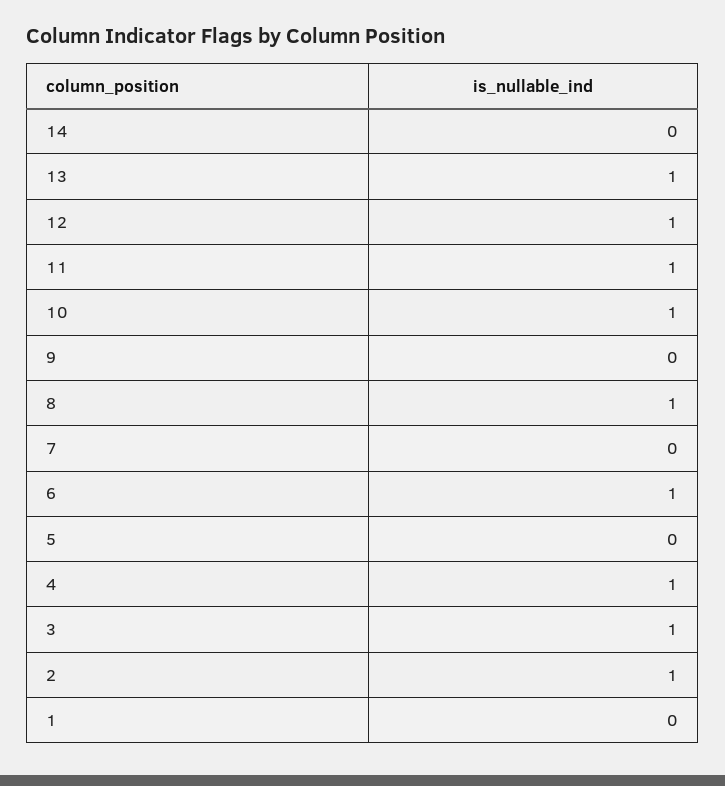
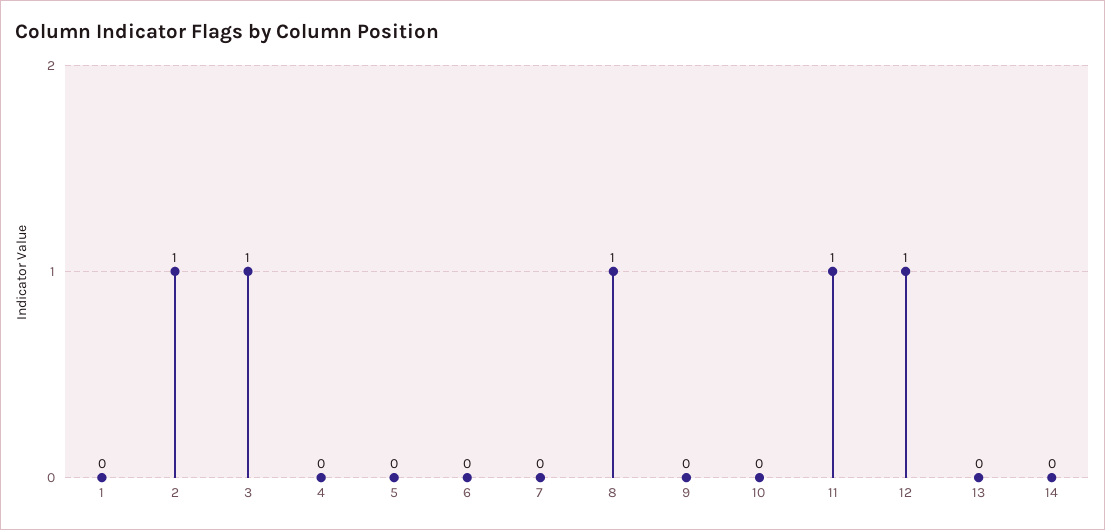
  {
    "14": 0,
-   "13": 1,
+   "13": 0,
    "12": 1,
    "11": 1,
-   "10": 1,
+   "10": 0,
    "9": 0,
    "8": 1,
    "7": 0,
-   "6": 1,
+   "6": 0,
    "5": 0,
-   "4": 1,
+   "4": 0,
    "3": 1,
    "2": 1,
    "1": 0
  }

